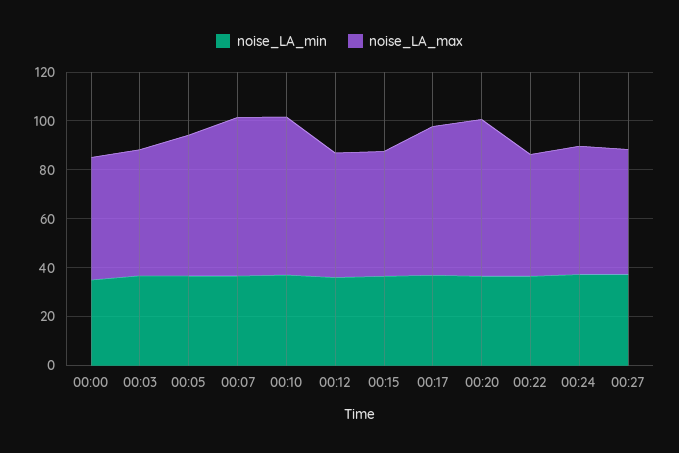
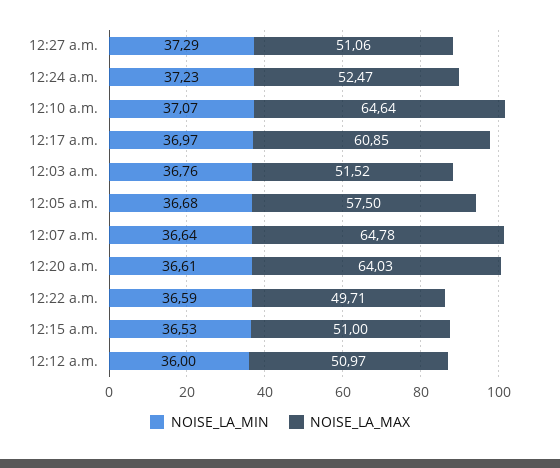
  {
    "noise_LA_min": {
-     "00:00": 35,
      "00:03": 36.76,
      "00:05": 36.68,
      "00:07": 36.64,
      "00:10": 37.07,
      "00:12": 36,
      "00:15": 36.53,
      "00:17": 36.97,
      "00:20": 36.61,
      "00:22": 36.59,
      "00:24": 37.23,
      "00:27": 37.29
    },
    "noise_LA_max": {
-     "00:00": 50,
      "00:03": 51.52,
      "00:05": 57.5,
      "00:07": 64.78,
      "00:10": 64.64,
      "00:12": 50.97,
      "00:15": 51,
      "00:17": 60.85,
      "00:20": 64.03,
      "00:22": 49.71,
      "00:24": 52.47,
      "00:27": 51.06
    }
  }

